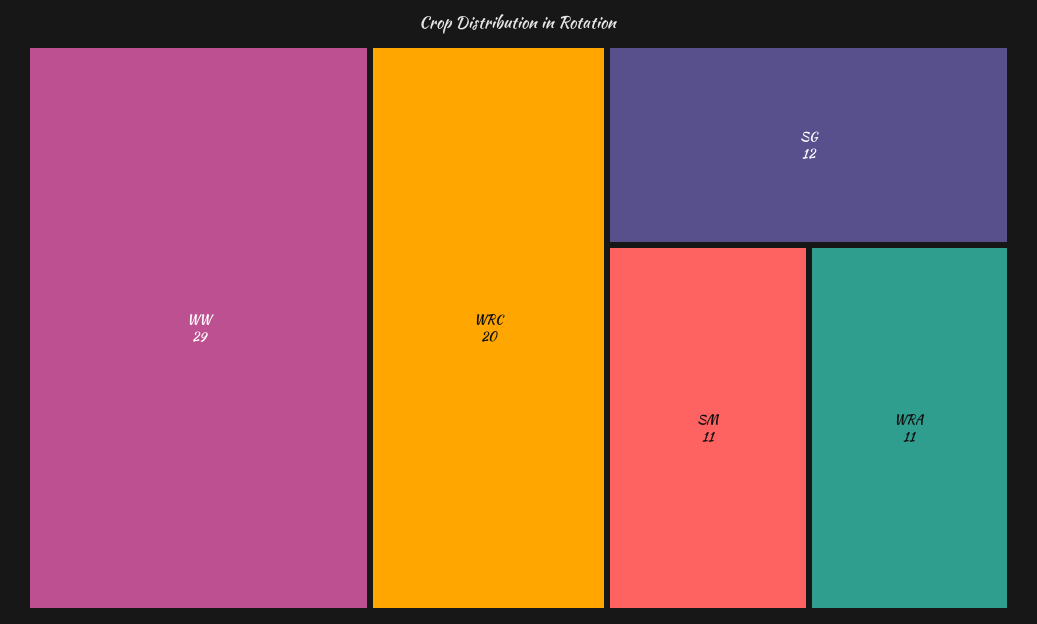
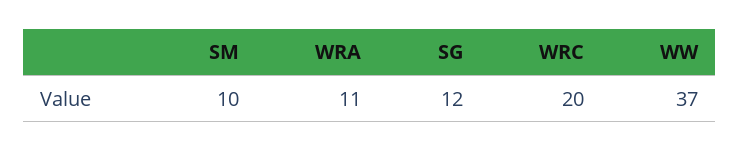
  {
-   "WW": 29,
+   "WW": 37,
    "WRC": 20,
    "SG": 12,
-   "SM": 11,
+   "SM": 10,
    "WRA": 11
  }

